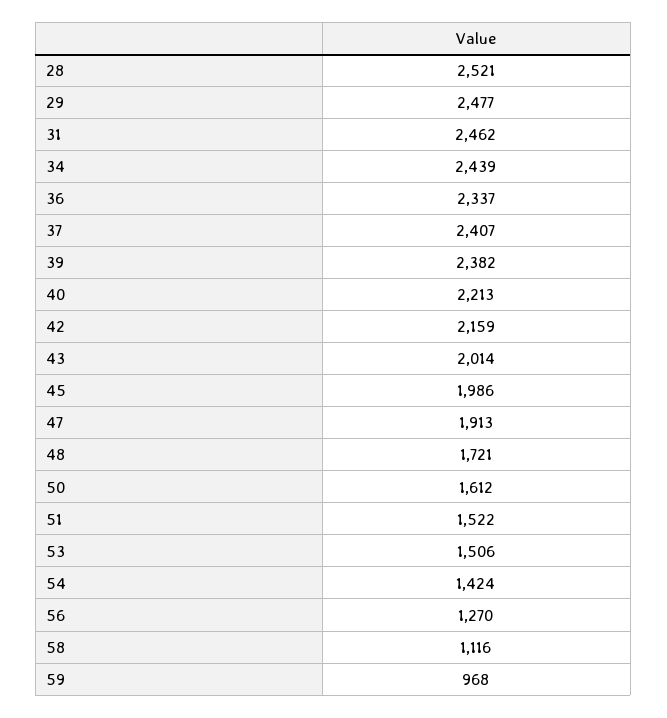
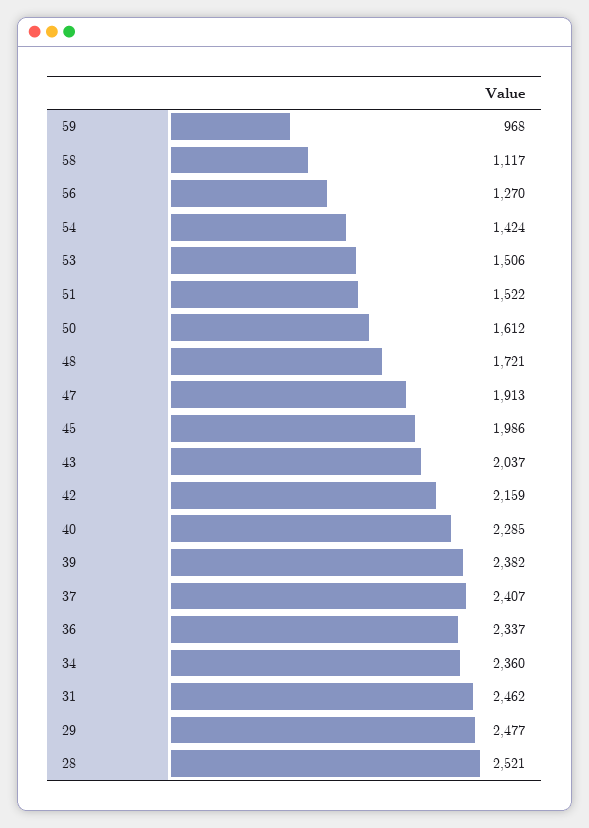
  {
    "28": 2521,
    "29": 2477,
    "31": 2462,
-   "34": 2439,
+   "34": 2360,
    "36": 2337,
    "37": 2407,
    "39": 2382,
-   "40": 2213,
+   "40": 2285,
    "42": 2159,
-   "43": 2014,
+   "43": 2037,
    "45": 1986,
    "47": 1913,
    "48": 1721,
    "50": 1612,
    "51": 1522,
    "53": 1506,
    "54": 1424,
    "56": 1270,
-   "58": 1116,
+   "58": 1117,
    "59": 968
  }

